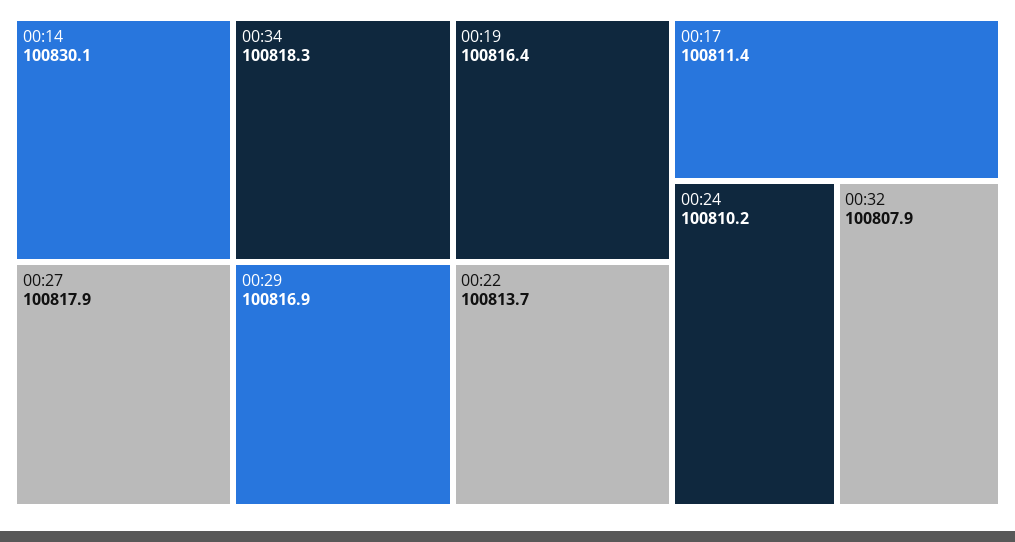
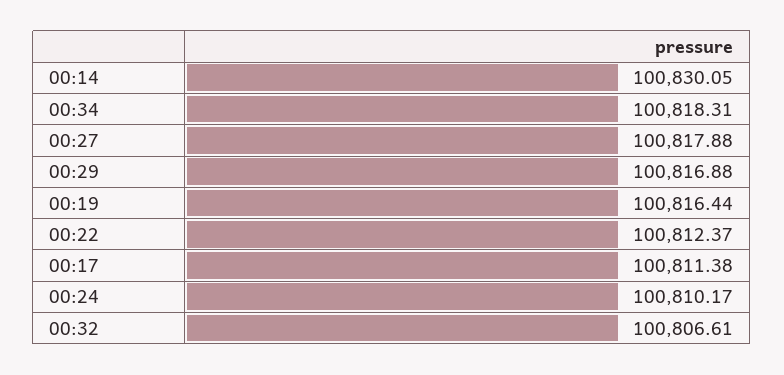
  {
    "00:14": 100830.05,
    "00:34": 100818.31,
    "00:27": 100817.88,
    "00:29": 100816.88,
    "00:19": 100816.44,
-   "00:22": 100813.7,
+   "00:22": 100812.37,
    "00:17": 100811.38,
    "00:24": 100810.17,
-   "00:32": 100807.9
+   "00:32": 100806.61
  }

